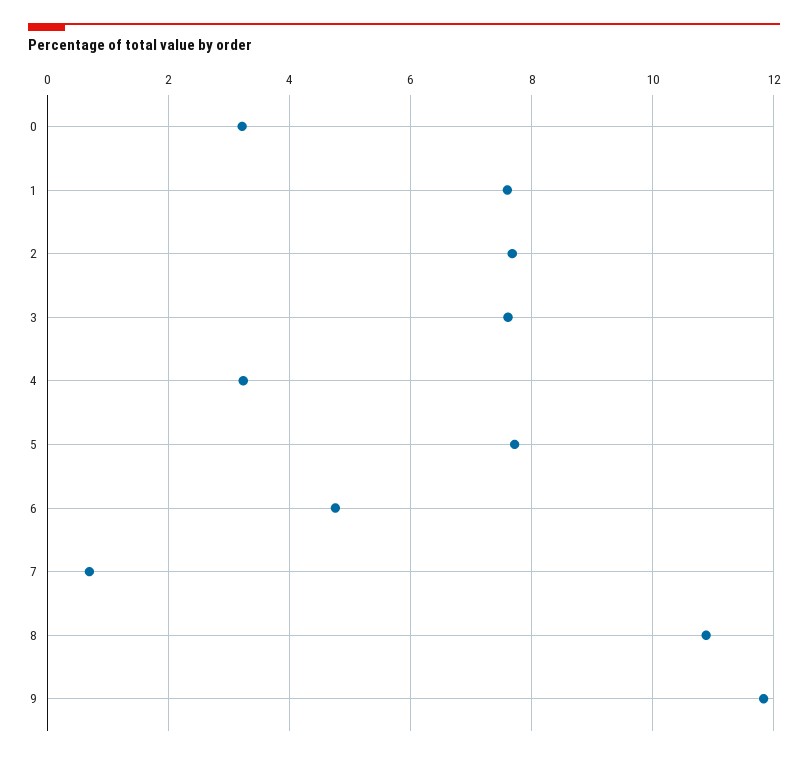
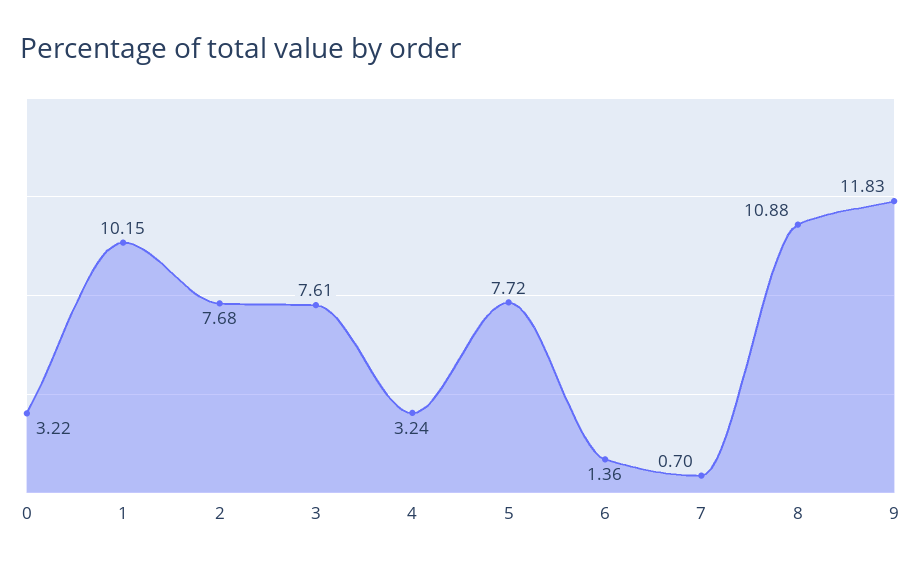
  {
    "0": 3.22,
-   "1": 7.6,
+   "1": 10.15,
    "2": 7.68,
    "3": 7.61,
    "4": 3.24,
    "5": 7.72,
-   "6": 4.8,
+   "6": 1.36,
    "7": 0.7,
    "8": 10.88,
    "9": 11.83
  }

